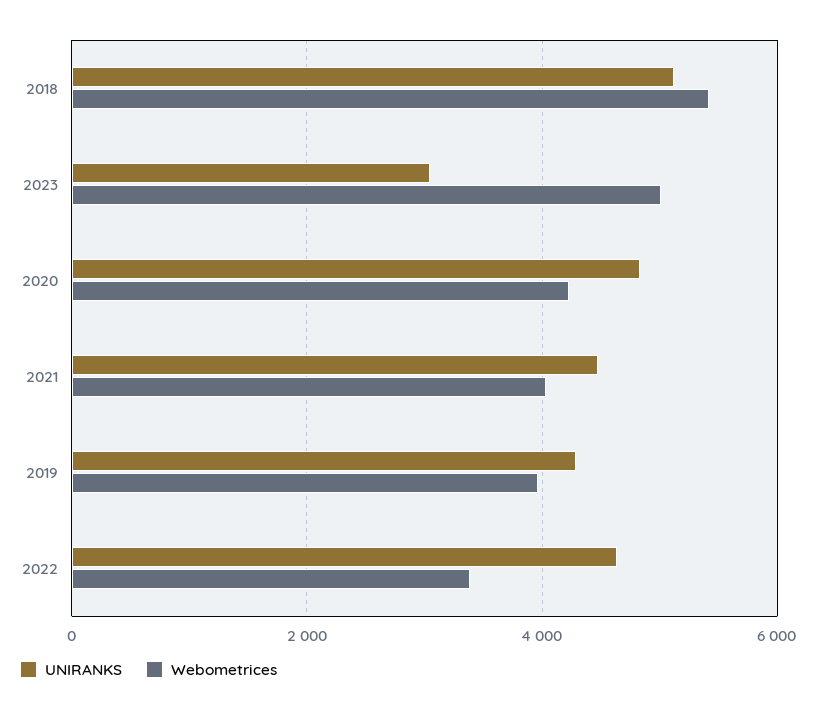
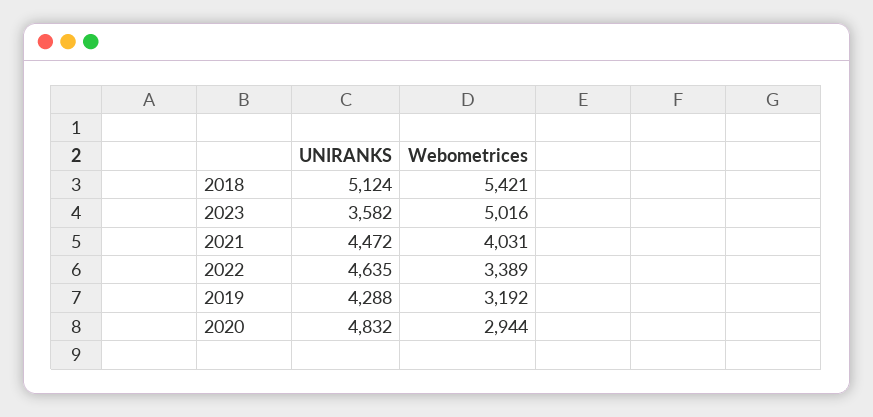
  {
    "UNIRANKS": {
      "2018": 5124,
-     "2023": 3000,
+     "2023": 3582,
      "2020": 4832,
      "2021": 4472,
      "2019": 4288,
      "2022": 4635
    },
    "Webometrices": {
      "2018": 5421,
      "2023": 5016,
-     "2020": 4200,
+     "2020": 2944,
      "2021": 4031,
-     "2019": 4000,
+     "2019": 3192,
      "2022": 3389
    }
  }

